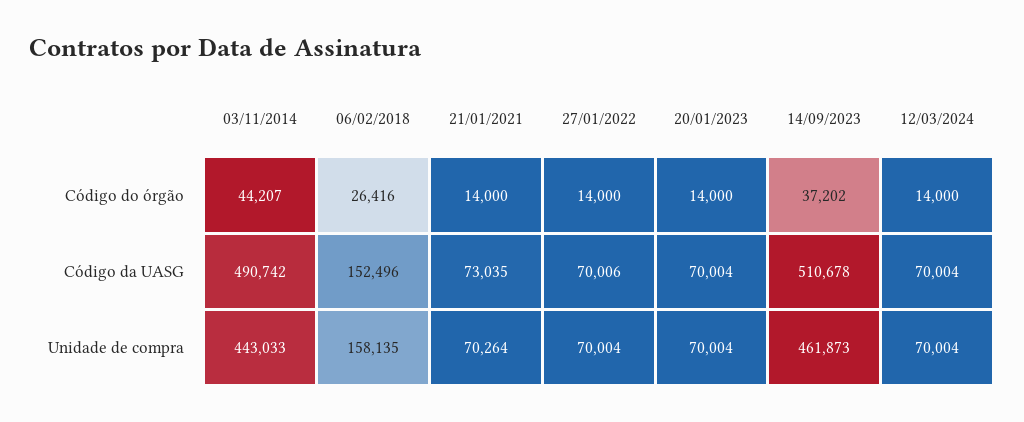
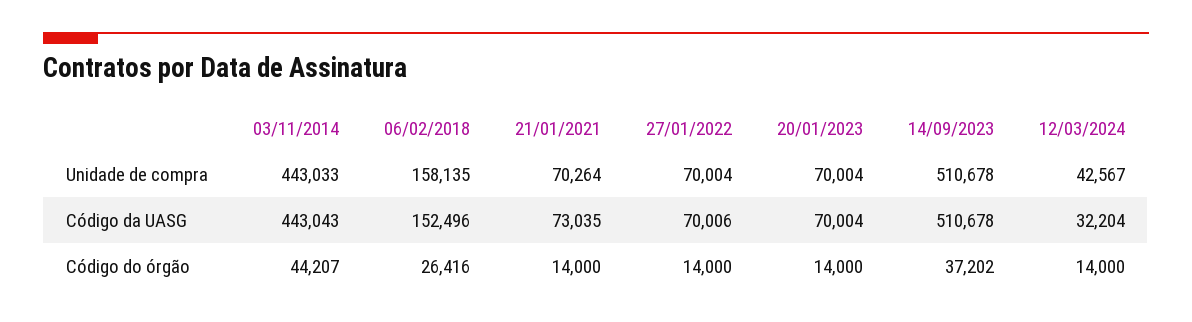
  {
    "03/11/2014": {
      "Código do órgão": 44207,
-     "Código da UASG": 490742,
+     "Código da UASG": 443043,
      "Unidade de compra": 443033
    },
    "06/02/2018": {
      "Código do órgão": 26416,
      "Código da UASG": 152496,
      "Unidade de compra": 158135
    },
    "21/01/2021": {
      "Código do órgão": 14000,
      "Código da UASG": 73035,
      "Unidade de compra": 70264
    },
    "27/01/2022": {
      "Código do órgão": 14000,
      "Código da UASG": 70006,
      "Unidade de compra": 70004
    },
    "20/01/2023": {
      "Código do órgão": 14000,
      "Código da UASG": 70004,
      "Unidade de compra": 70004
    },
    "14/09/2023": {
      "Código do órgão": 37202,
      "Código da UASG": 510678,
-     "Unidade de compra": 461873
+     "Unidade de compra": 510678
    },
    "12/03/2024": {
      "Código do órgão": 14000,
-     "Código da UASG": 70004,
+     "Código da UASG": 32204,
-     "Unidade de compra": 70004
+     "Unidade de compra": 42567
    }
  }

